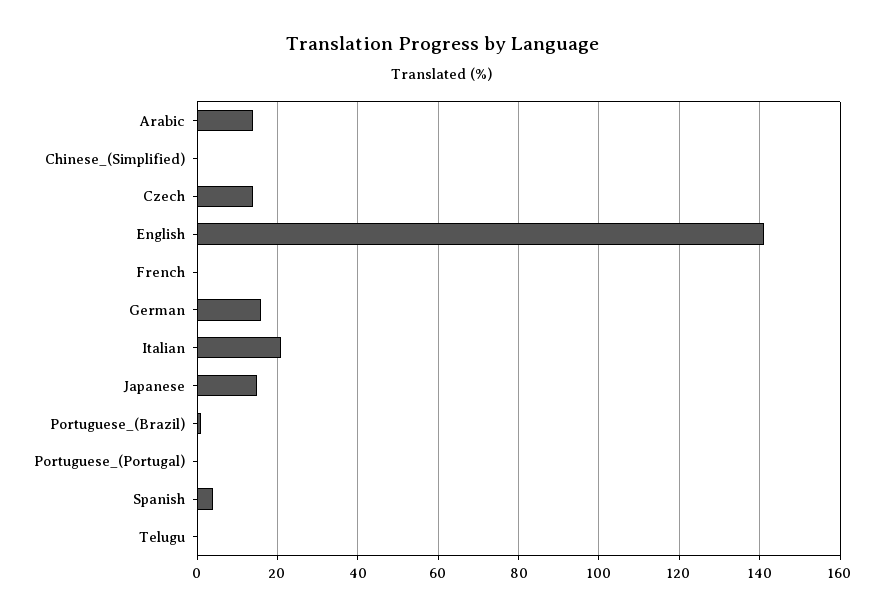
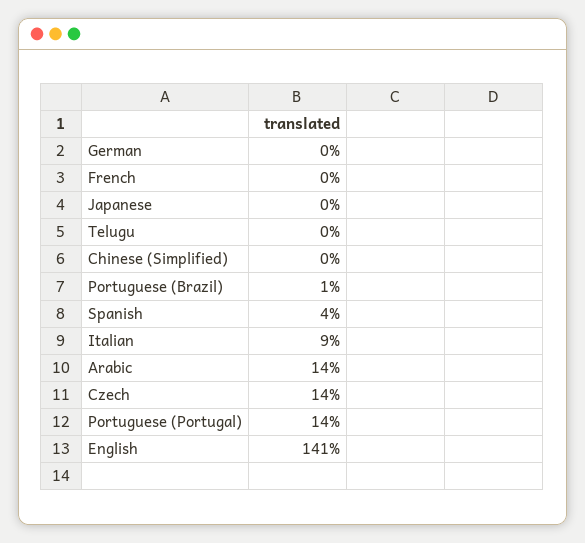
  {
    "Arabic": 14,
    "Chinese_(Simplified)": 0,
    "Czech": 14,
    "English": 141,
    "French": 0,
-   "German": 15,
+   "German": 0,
-   "Italian": 20,
+   "Italian": 9,
-   "Japanese": 15,
+   "Japanese": 0,
    "Portuguese_(Brazil)": 1,
-   "Portuguese_(Portugal)": 0,
+   "Portuguese_(Portugal)": 14,
    "Spanish": 4,
    "Telugu": 0
  }

